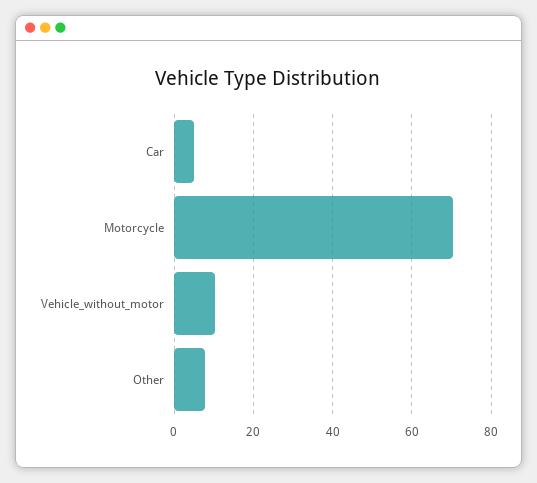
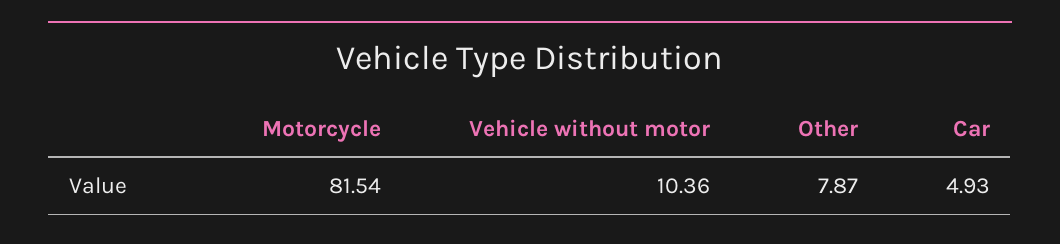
  {
    "Car": 4.93,
-   "Motorcycle": 70,
+   "Motorcycle": 81.54,
    "Vehicle_without_motor": 10.36,
    "Other": 7.87
  }

